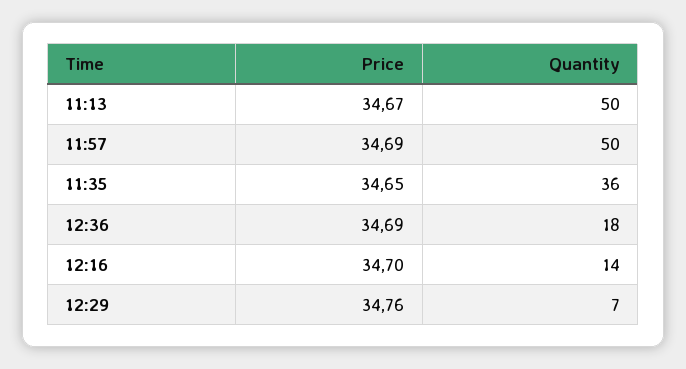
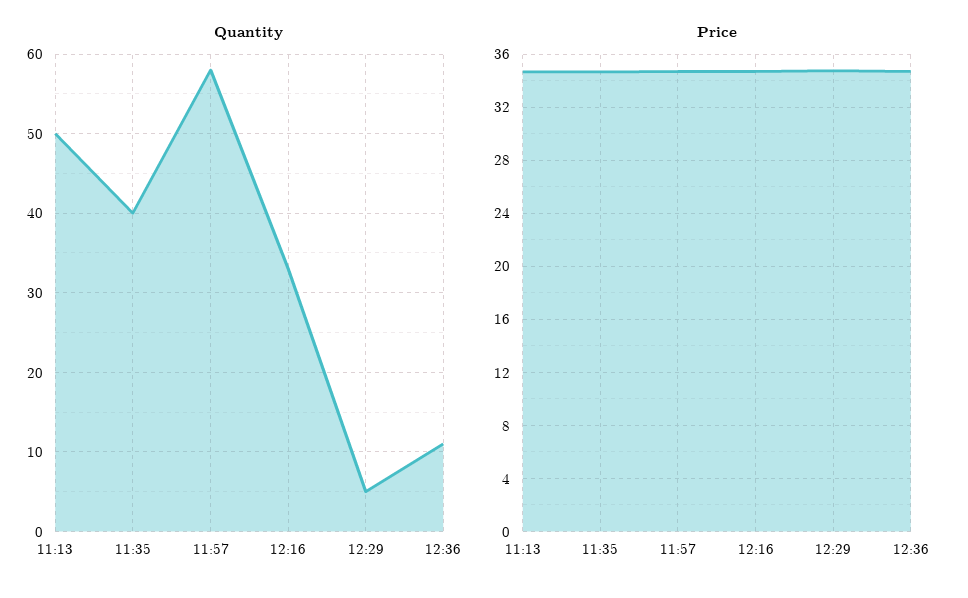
  {
    "Price": {
      "11:13": 34.67,
      "11:57": 34.69,
      "11:35": 34.65,
      "12:36": 34.69,
      "12:16": 34.7,
      "12:29": 34.76
    },
    "Quantity": {
      "11:13": 50,
-     "11:57": 50,
+     "11:57": 58,
-     "11:35": 36,
+     "11:35": 40,
-     "12:36": 18,
+     "12:36": 11,
-     "12:16": 14,
+     "12:16": 33,
-     "12:29": 7
+     "12:29": 5
    }
  }

